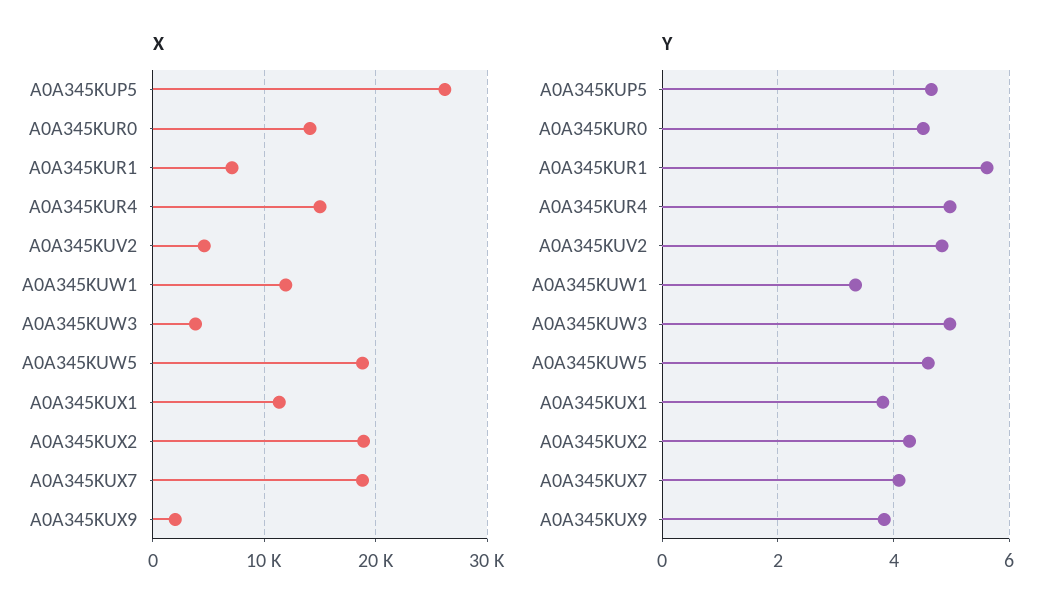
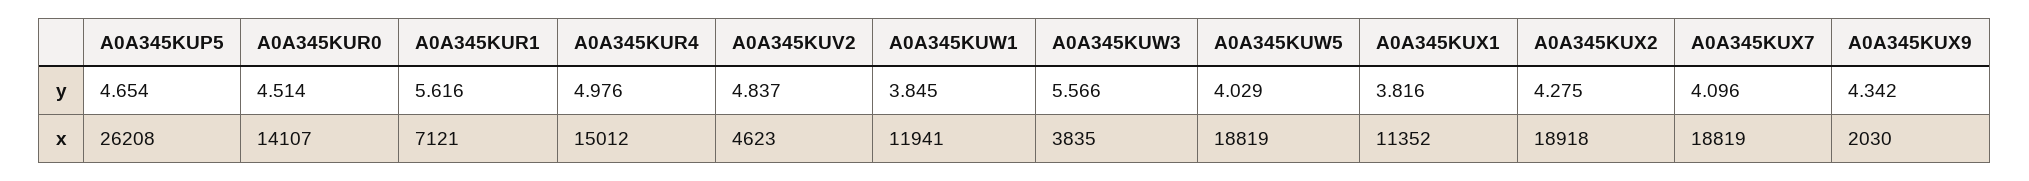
  {
    "X": {
      "A0A345KUP5": 26208,
      "A0A345KUR0": 14107,
      "A0A345KUR1": 7121,
      "A0A345KUR4": 15012,
      "A0A345KUV2": 4623,
      "A0A345KUW1": 11941,
      "A0A345KUW3": 3835,
      "A0A345KUW5": 18819,
      "A0A345KUX1": 11352,
      "A0A345KUX2": 18918,
      "A0A345KUX7": 18819,
      "A0A345KUX9": 2030
    },
    "Y": {
      "A0A345KUP5": 4.654,
      "A0A345KUR0": 4.514,
      "A0A345KUR1": 5.616,
      "A0A345KUR4": 4.976,
      "A0A345KUV2": 4.837,
-     "A0A345KUW1": 3.4,
+     "A0A345KUW1": 3.845,
-     "A0A345KUW3": 5,
+     "A0A345KUW3": 5.566,
-     "A0A345KUW5": 4.6,
+     "A0A345KUW5": 4.029,
      "A0A345KUX1": 3.816,
      "A0A345KUX2": 4.275,
      "A0A345KUX7": 4.096,
-     "A0A345KUX9": 3.8
+     "A0A345KUX9": 4.342
    }
  }

